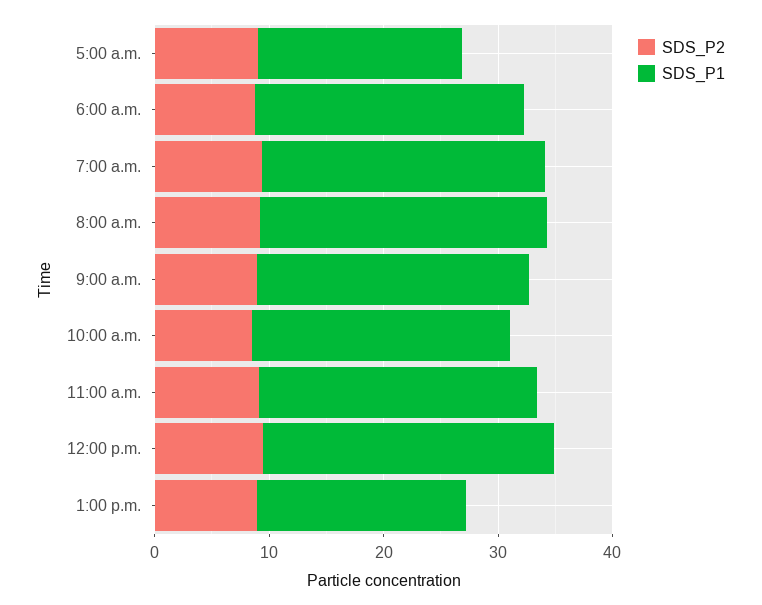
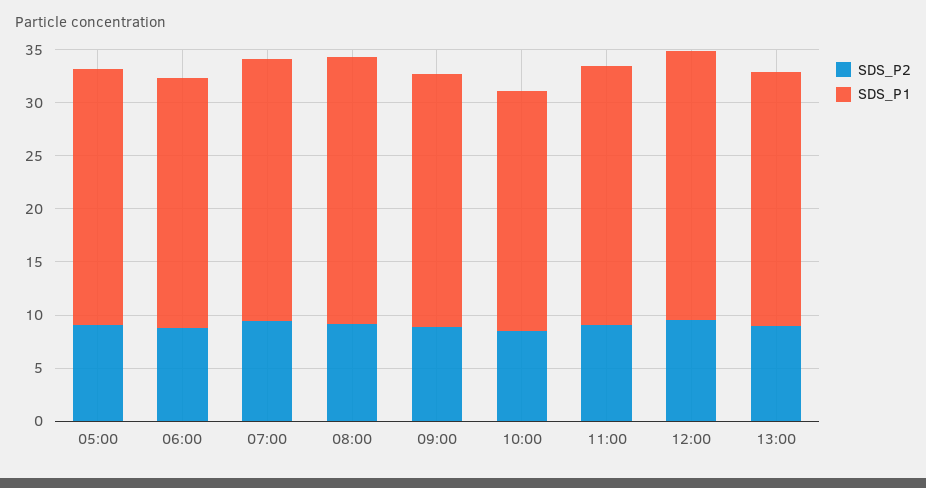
  {
    "SDS_P2": {
      "5:00 a.m.": 9,
      "6:00 a.m.": 9,
      "7:00 a.m.": 9,
      "8:00 a.m.": 9,
      "9:00 a.m.": 9,
      "10:00 a.m.": 8,
      "11:00 a.m.": 9,
      "12:00 p.m.": 10,
      "1:00 p.m.": 9
    },
    "SDS_P1": {
-     "5:00 a.m.": 18,
+     "5:00 a.m.": 24,
      "6:00 a.m.": 24,
      "7:00 a.m.": 25,
      "8:00 a.m.": 25,
      "9:00 a.m.": 24,
      "10:00 a.m.": 23,
      "11:00 a.m.": 24,
      "12:00 p.m.": 25,
-     "1:00 p.m.": 18
+     "1:00 p.m.": 24
    }
  }

